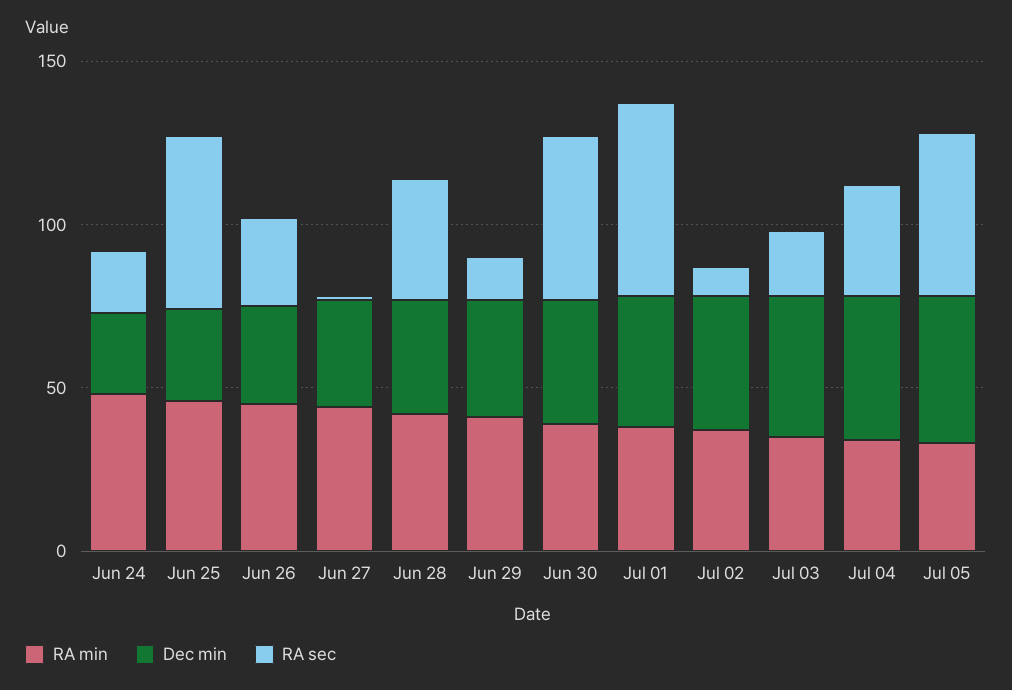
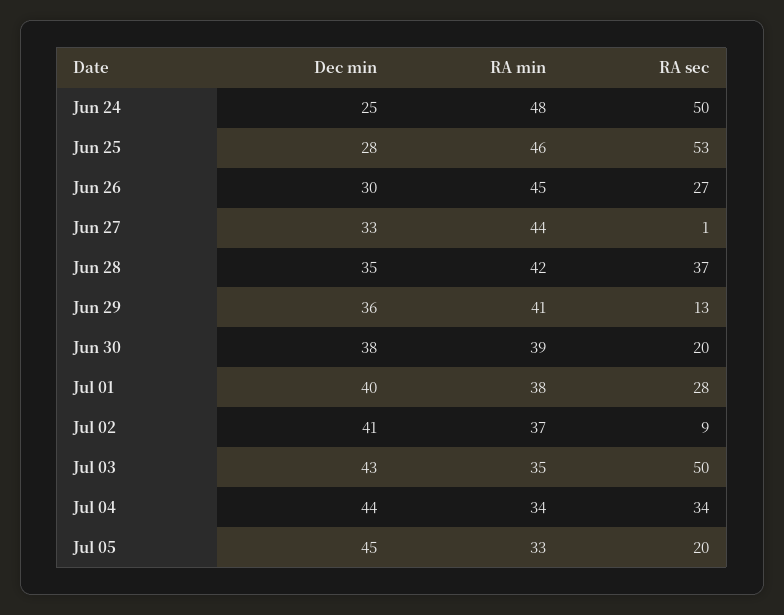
  {
    "RA min": {
      "Jun 24": 48,
      "Jun 25": 46,
      "Jun 26": 45,
      "Jun 27": 44,
      "Jun 28": 42,
      "Jun 29": 41,
      "Jun 30": 39,
      "Jul 01": 38,
      "Jul 02": 37,
      "Jul 03": 35,
      "Jul 04": 34,
      "Jul 05": 33
    },
    "Dec min": {
      "Jun 24": 25,
      "Jun 25": 28,
      "Jun 26": 30,
      "Jun 27": 33,
      "Jun 28": 35,
      "Jun 29": 36,
      "Jun 30": 38,
      "Jul 01": 40,
      "Jul 02": 41,
      "Jul 03": 43,
      "Jul 04": 44,
      "Jul 05": 45
    },
    "RA sec": {
-     "Jun 24": 20,
+     "Jun 24": 50,
      "Jun 25": 53,
      "Jun 26": 27,
      "Jun 27": 1,
      "Jun 28": 37,
      "Jun 29": 13,
-     "Jun 30": 50,
+     "Jun 30": 20,
-     "Jul 01": 60,
+     "Jul 01": 28,
      "Jul 02": 9,
-     "Jul 03": 20,
+     "Jul 03": 50,
      "Jul 04": 34,
-     "Jul 05": 50
+     "Jul 05": 20
    }
  }

